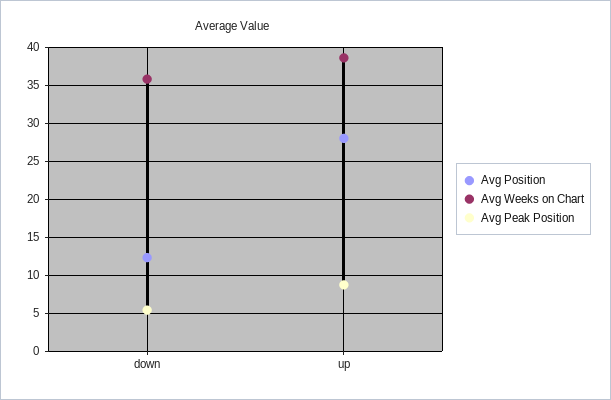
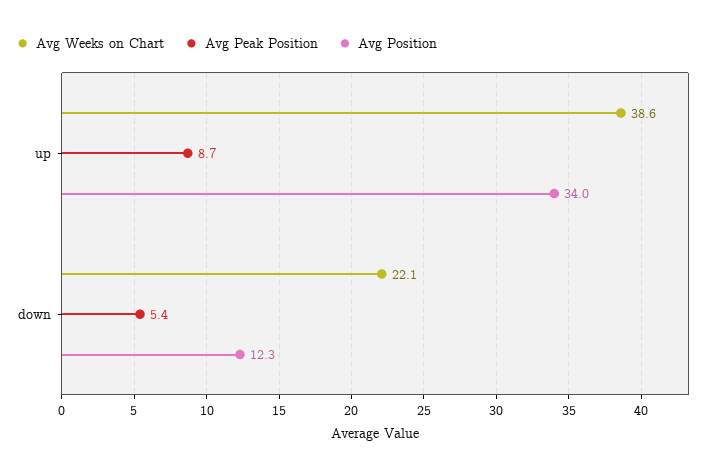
  {
    "Avg Position": {
      "down": 12.3,
-     "up": 28
+     "up": 34
    },
    "Avg Weeks on Chart": {
-     "down": 36,
+     "down": 22.1,
      "up": 38.6
    },
    "Avg Peak Position": {
      "down": 5.4,
      "up": 8.7
    }
  }

